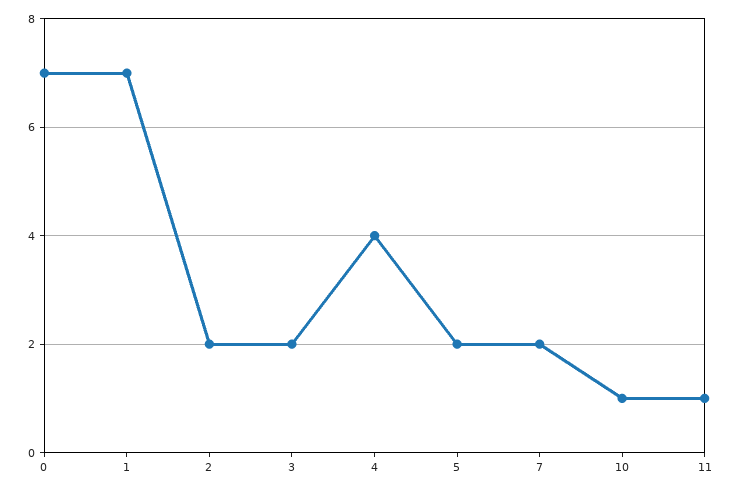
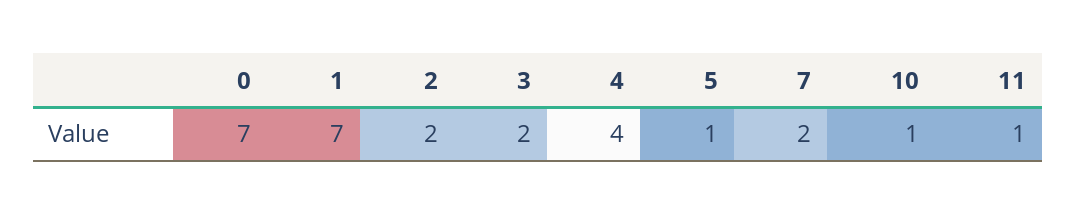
  {
    "0": 7,
    "1": 7,
    "2": 2,
    "3": 2,
    "4": 4,
-   "5": 2,
+   "5": 1,
    "7": 2,
    "10": 1,
    "11": 1
  }

